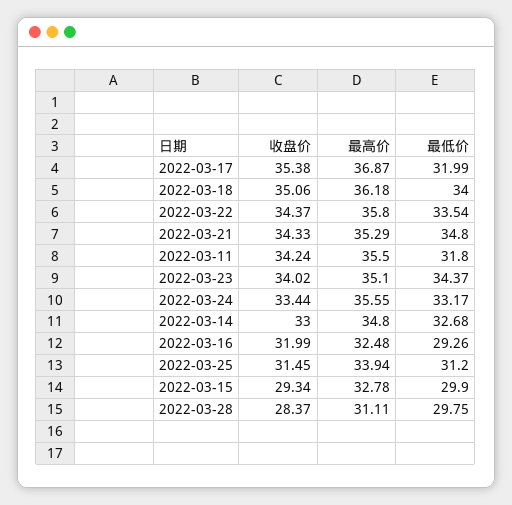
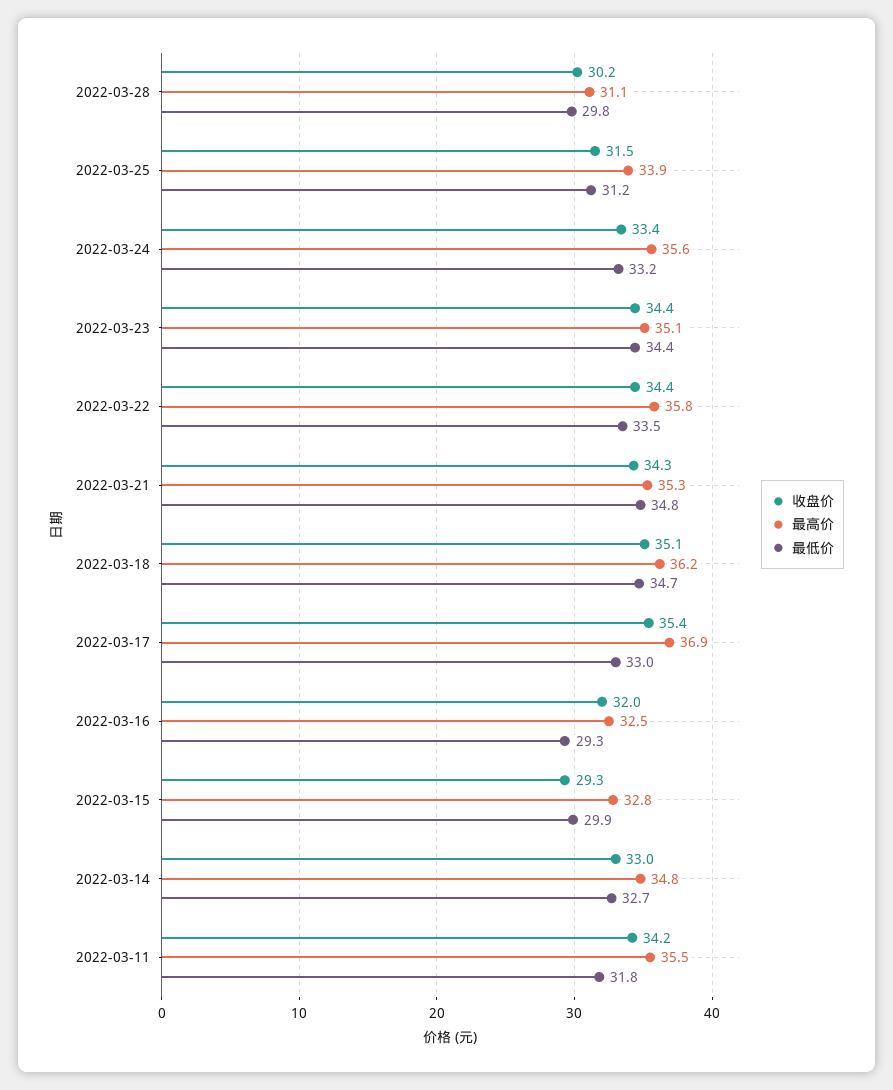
  {
    "收盘价": {
      "2022-03-17": 35.38,
      "2022-03-18": 35.06,
      "2022-03-22": 34.37,
      "2022-03-21": 34.33,
      "2022-03-11": 34.24,
-     "2022-03-23": 34.02,
+     "2022-03-23": 34.4,
      "2022-03-24": 33.44,
      "2022-03-14": 33,
      "2022-03-16": 31.99,
      "2022-03-25": 31.45,
      "2022-03-15": 29.34,
-     "2022-03-28": 28.37
+     "2022-03-28": 30.2
    },
    "最高价": {
      "2022-03-17": 36.87,
      "2022-03-18": 36.18,
      "2022-03-22": 35.8,
      "2022-03-21": 35.29,
      "2022-03-11": 35.5,
      "2022-03-23": 35.1,
      "2022-03-24": 35.55,
      "2022-03-14": 34.8,
      "2022-03-16": 32.48,
      "2022-03-25": 33.94,
      "2022-03-15": 32.78,
      "2022-03-28": 31.11
    },
    "最低价": {
-     "2022-03-17": 31.99,
+     "2022-03-17": 33,
-     "2022-03-18": 34,
+     "2022-03-18": 34.7,
      "2022-03-22": 33.54,
      "2022-03-21": 34.8,
      "2022-03-11": 31.8,
      "2022-03-23": 34.37,
      "2022-03-24": 33.17,
      "2022-03-14": 32.68,
      "2022-03-16": 29.26,
      "2022-03-25": 31.2,
      "2022-03-15": 29.9,
      "2022-03-28": 29.75
    }
  }

